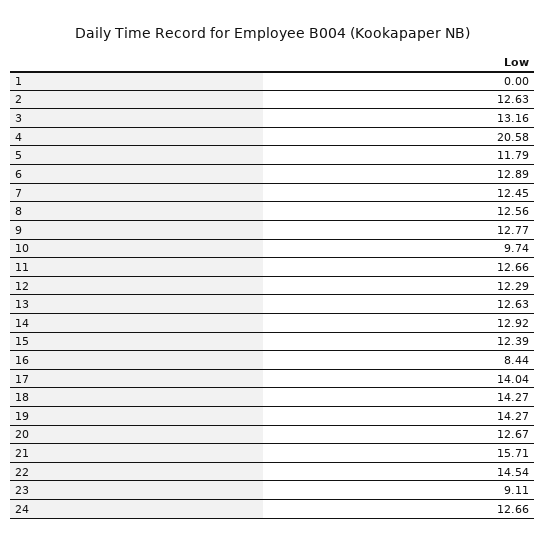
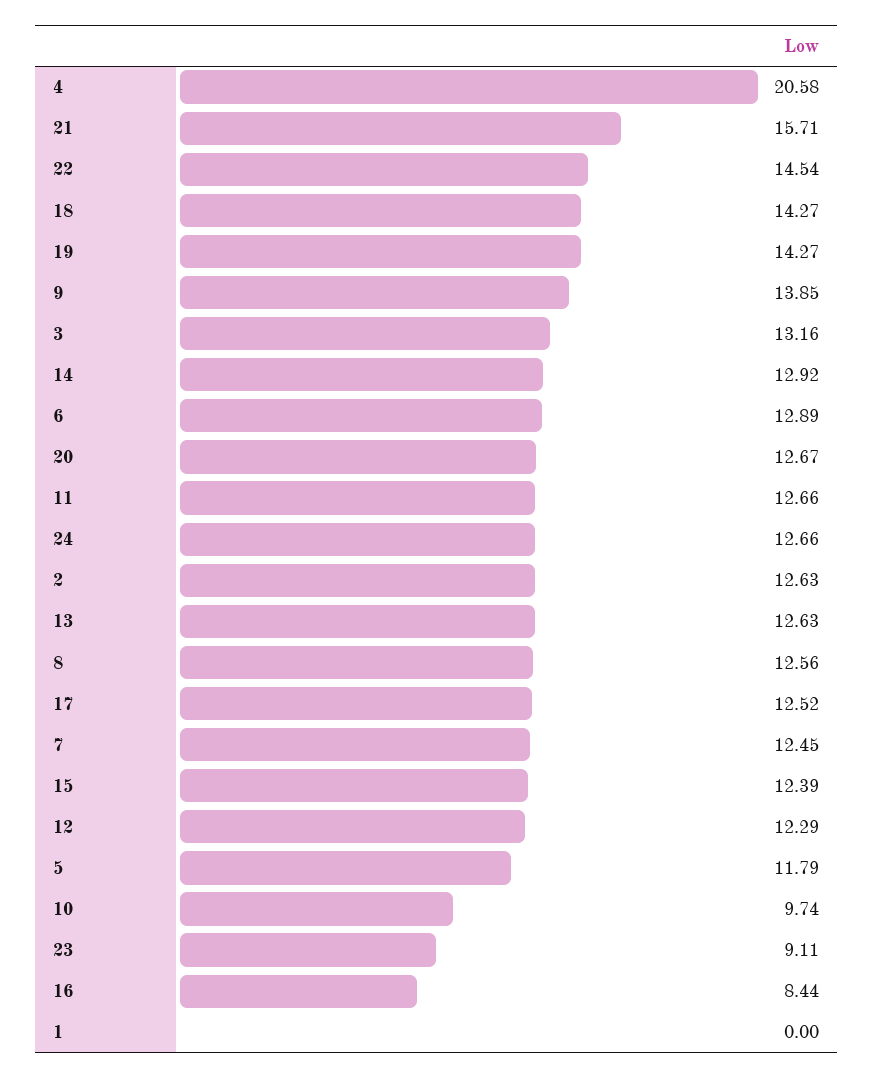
  {
    "1": 0,
    "2": 12.63,
    "3": 13.16,
    "4": 20.58,
    "5": 11.79,
    "6": 12.89,
    "7": 12.45,
    "8": 12.56,
-   "9": 12.77,
+   "9": 13.85,
    "10": 9.74,
    "11": 12.66,
    "12": 12.29,
    "13": 12.63,
    "14": 12.92,
    "15": 12.39,
    "16": 8.44,
-   "17": 14.04,
+   "17": 12.52,
    "18": 14.27,
    "19": 14.27,
    "20": 12.67,
    "21": 15.71,
    "22": 14.54,
    "23": 9.11,
    "24": 12.66
  }

